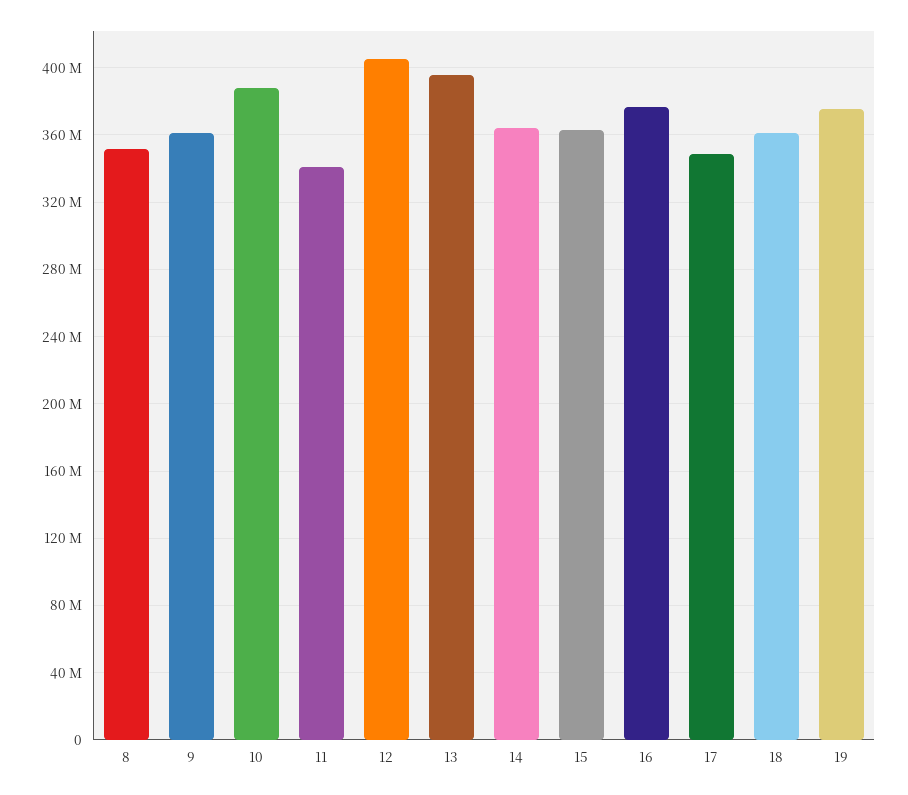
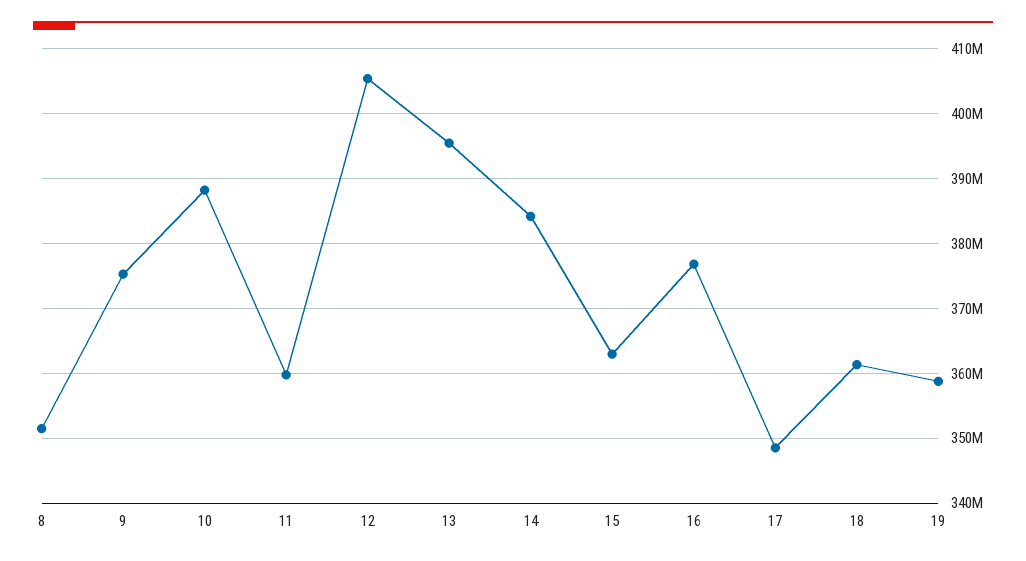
  {
    "8": 351000000,
-   "9": 360000000,
+   "9": 375000000,
    "10": 388000000,
-   "11": 340000000,
+   "11": 360000000,
    "12": 405000000,
    "13": 395000000,
-   "14": 365000000,
+   "14": 384000000,
    "15": 363000000,
    "16": 377000000,
    "17": 349000000,
    "18": 361000000,
-   "19": 375000000
+   "19": 359000000
  }

